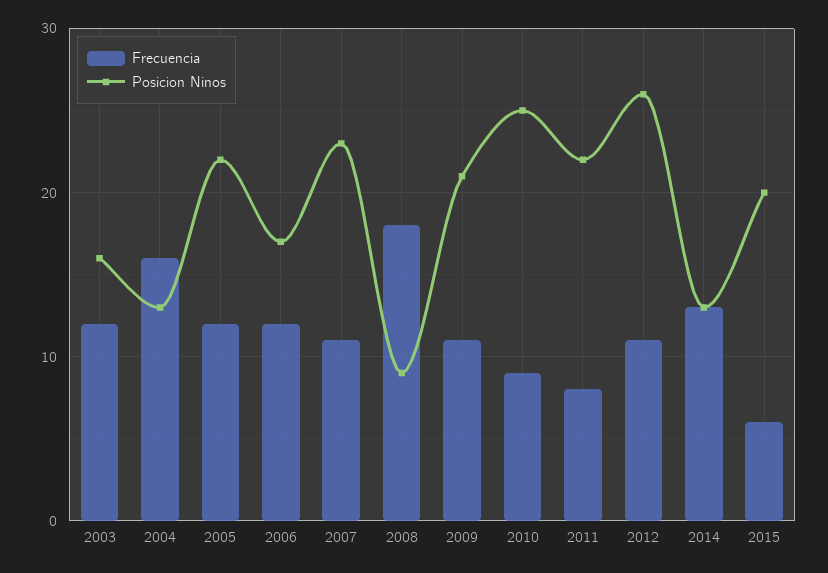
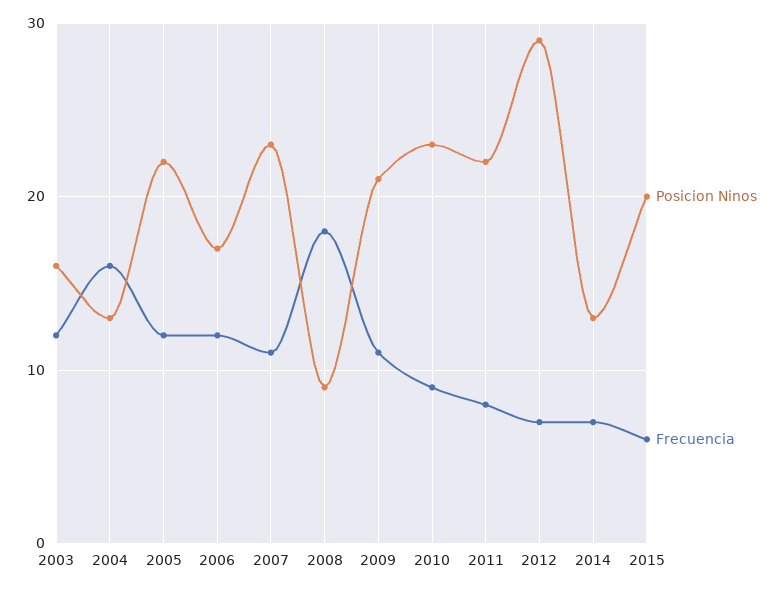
  {
    "Frecuencia": {
      "2003": 12,
      "2004": 16,
      "2005": 12,
      "2006": 12,
      "2007": 11,
      "2008": 18,
      "2009": 11,
      "2010": 9,
      "2011": 8,
-     "2012": 11,
+     "2012": 7,
-     "2014": 13,
+     "2014": 7,
      "2015": 6
    },
    "Posicion Ninos": {
      "2003": 16,
      "2004": 13,
      "2005": 22,
      "2006": 17,
      "2007": 23,
      "2008": 9,
      "2009": 21,
-     "2010": 25,
+     "2010": 23,
      "2011": 22,
-     "2012": 26,
+     "2012": 29,
      "2014": 13,
      "2015": 20
    }
  }

